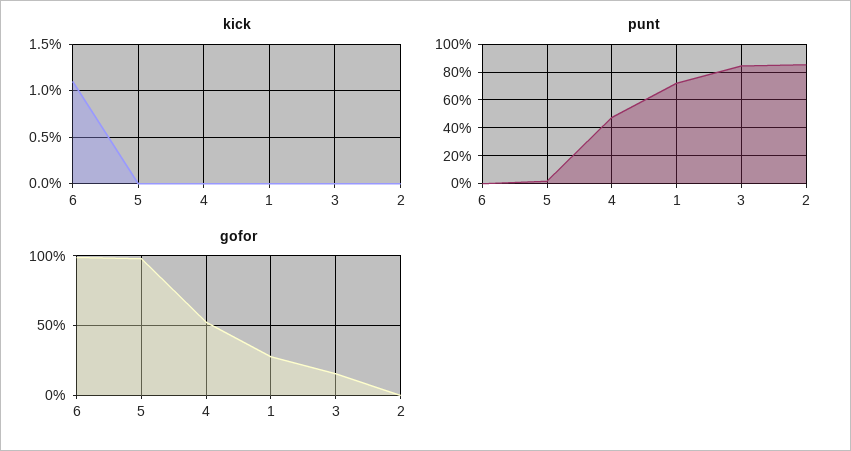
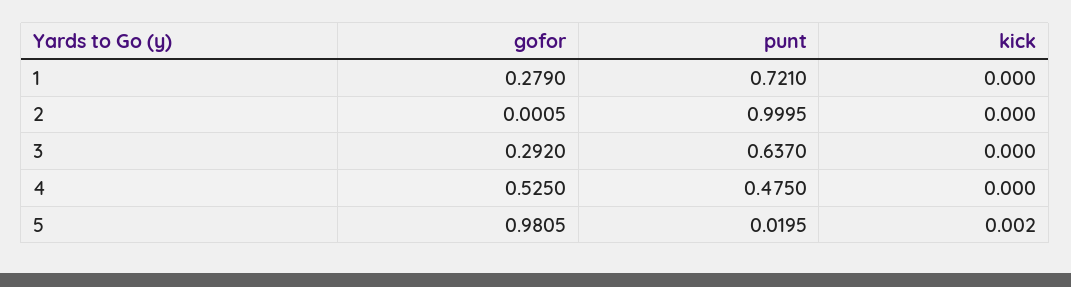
  {
    "kick": {
-     "6": 0.011,
-     "5": 0,
+     "5": 0.002,
      "4": 0,
      "1": 0,
      "3": 0,
      "2": 0
    },
    "punt": {
-     "6": 0,
      "5": 0.0195,
      "4": 0.475,
      "1": 0.721,
-     "3": 0.85,
+     "3": 0.637,
-     "2": 0.85
+     "2": 0.9995
    },
    "gofor": {
-     "6": 1,
      "5": 0.9805,
      "4": 0.525,
      "1": 0.279,
-     "3": 0.15,
+     "3": 0.292,
      "2": 0.0005
    }
  }

